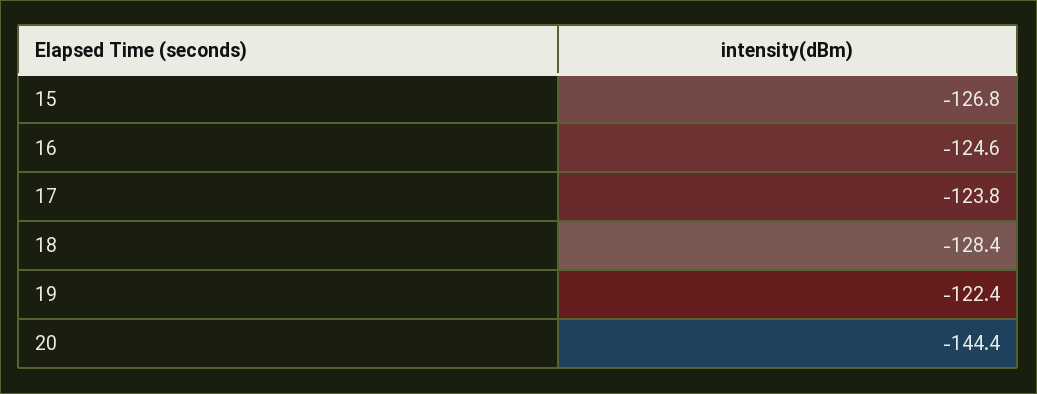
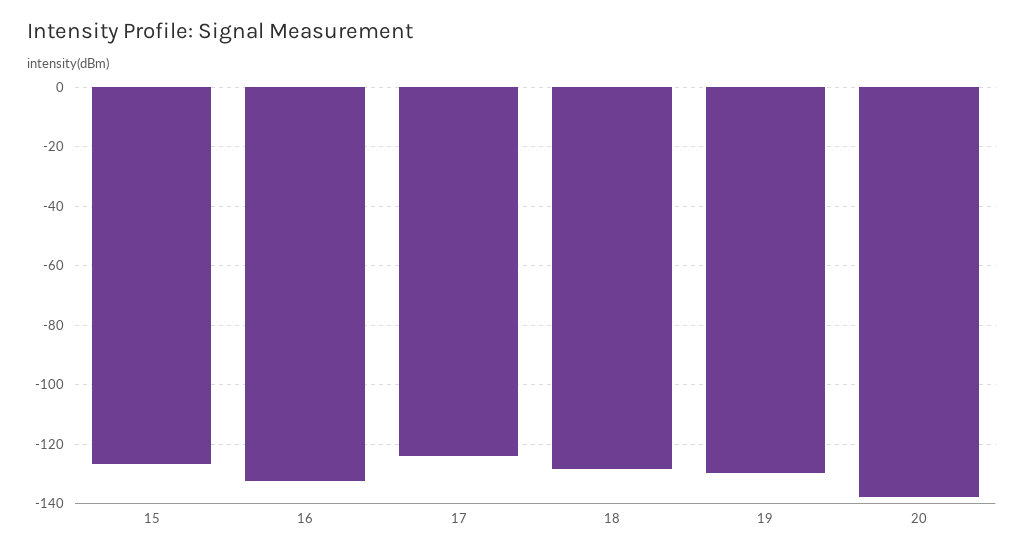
  {
    "15": -126.8,
-   "16": -124.6,
+   "16": -132.5,
    "17": -123.8,
    "18": -128.4,
-   "19": -122.4,
+   "19": -130,
-   "20": -144.4
+   "20": -137.5
  }

